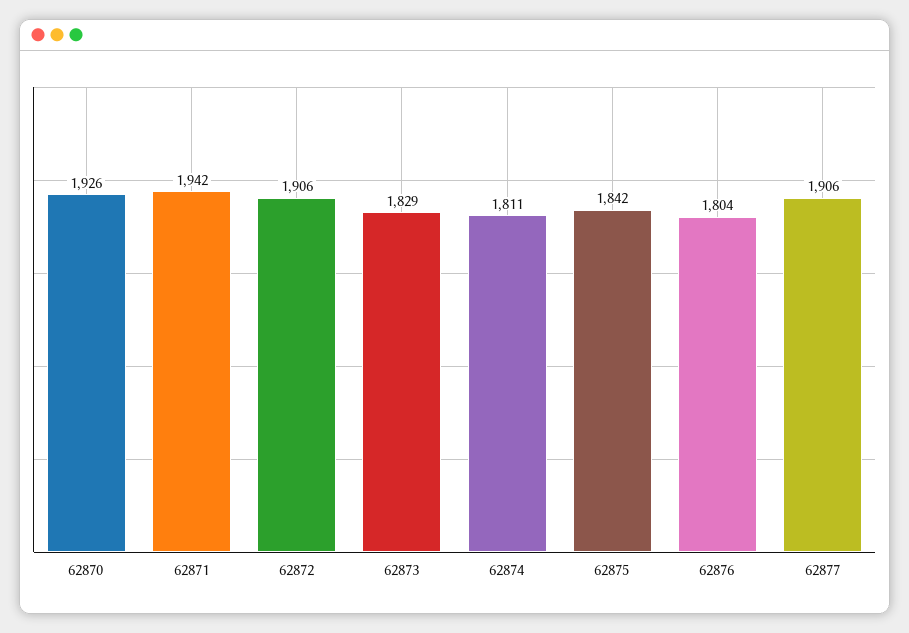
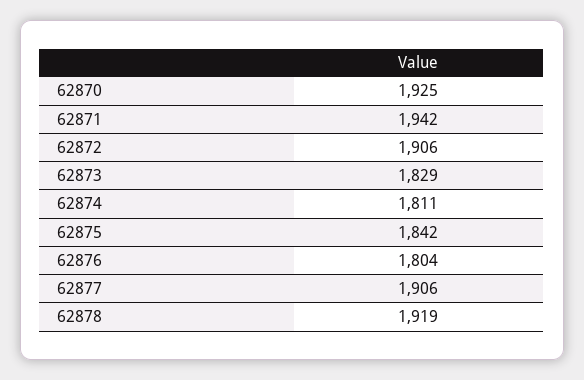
  {
-   "62870": 1926,
+   "62870": 1925,
    "62871": 1942,
    "62872": 1906,
    "62873": 1829,
    "62874": 1811,
    "62875": 1842,
    "62876": 1804,
-   "62877": 1906
+   "62877": 1906,
+   "62878": 1919
  }

